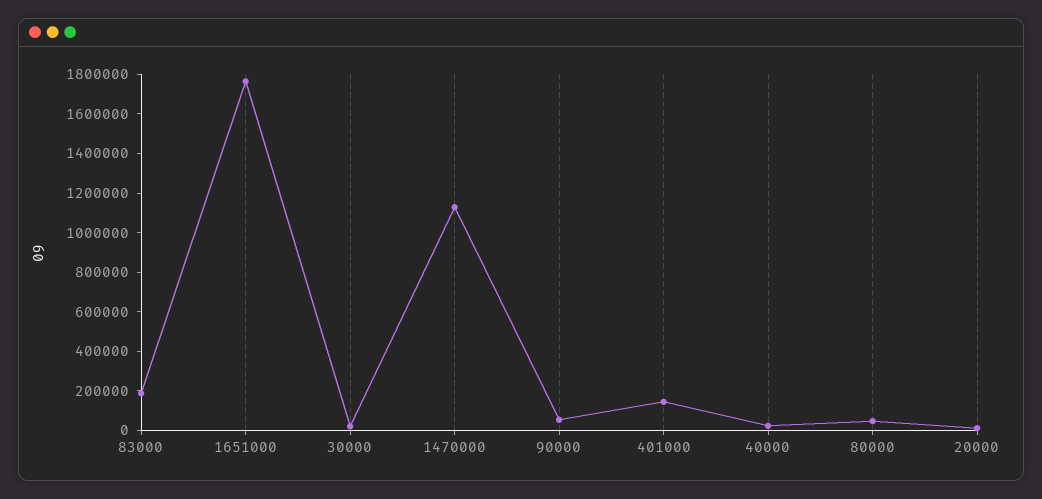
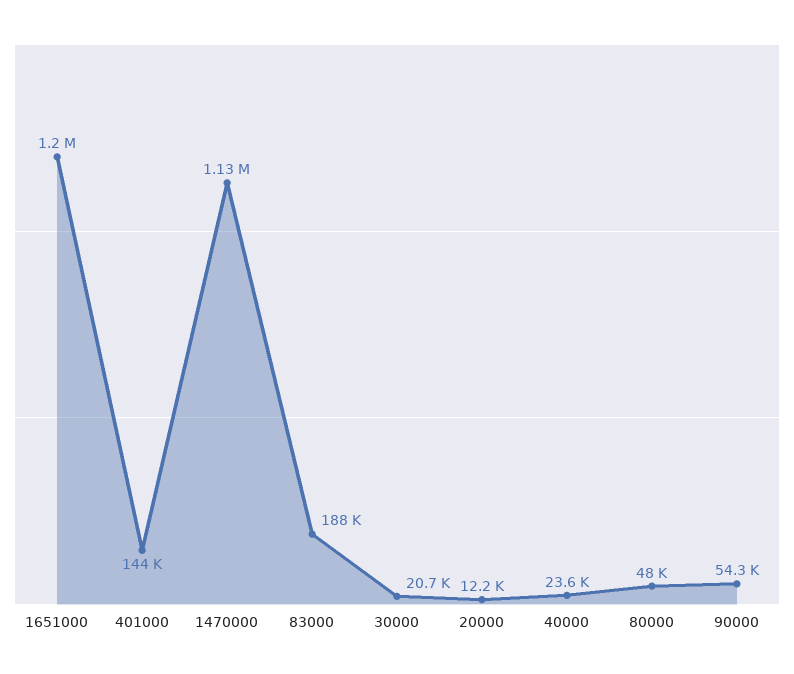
  {
    "83000": 188000,
-   "1651000": 1750000,
+   "1651000": 1200000,
    "30000": 20700,
    "1470000": 1130000,
    "90000": 54300,
    "401000": 144000,
    "40000": 23600,
    "80000": 48000,
    "20000": 12200
  }

